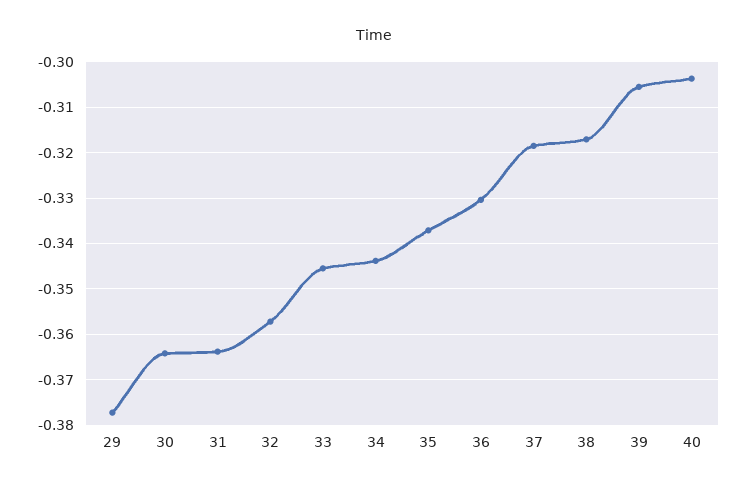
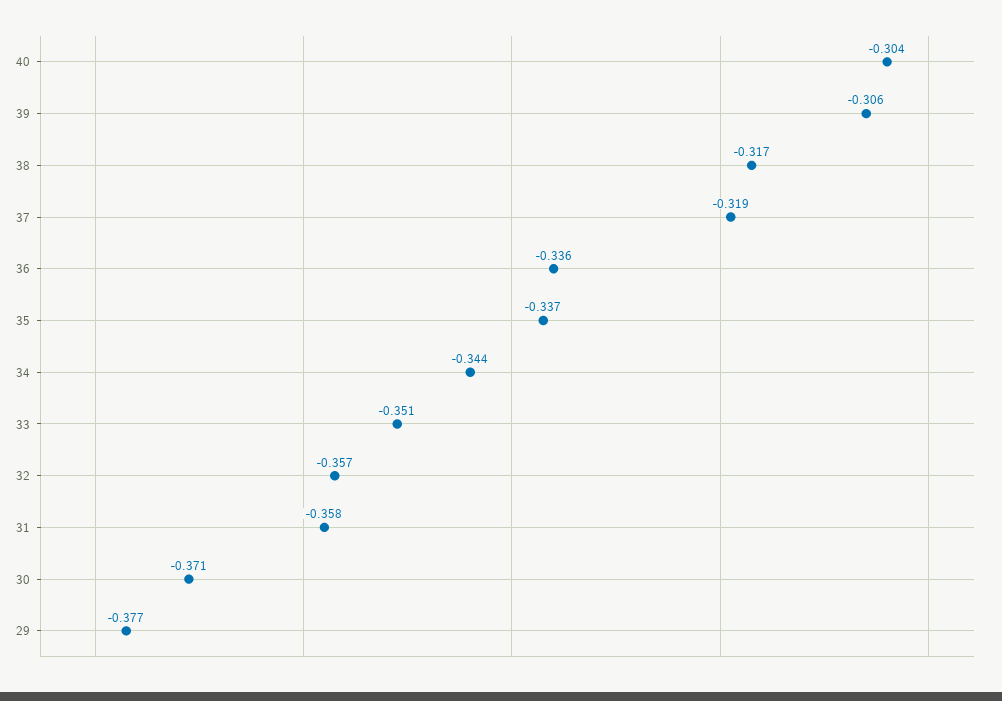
  {
    "29": -0.377,
-   "30": -0.364,
+   "30": -0.371,
-   "31": -0.364,
+   "31": -0.358,
    "32": -0.357,
-   "33": -0.346,
+   "33": -0.351,
    "34": -0.344,
    "35": -0.337,
-   "36": -0.33,
+   "36": -0.336,
    "37": -0.319,
    "38": -0.317,
    "39": -0.306,
    "40": -0.304
  }

